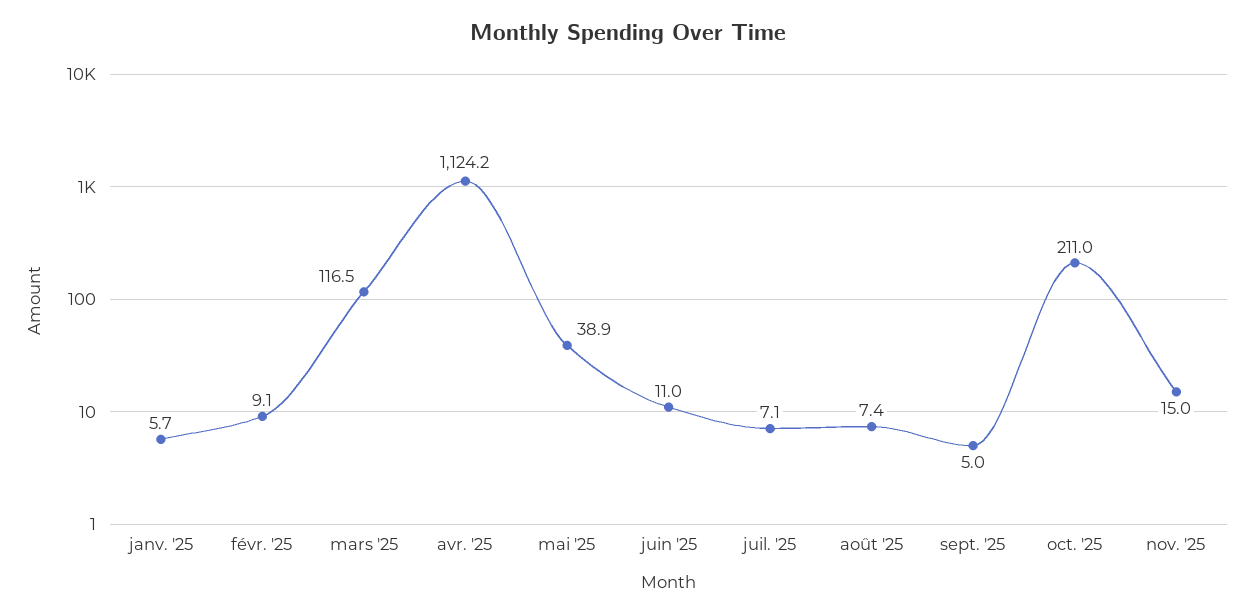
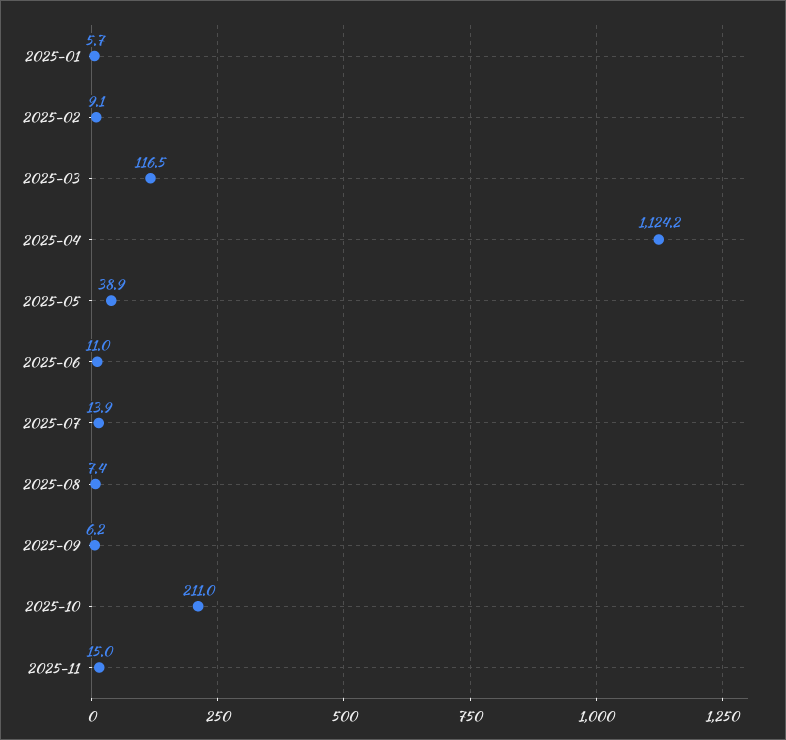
  {
    "janv. '25": 5.7,
    "févr. '25": 9.1,
    "mars '25": 116.5,
    "avr. '25": 1124.2,
    "mai '25": 38.9,
    "juin '25": 11,
-   "juil. '25": 7.1,
+   "juil. '25": 13.9,
    "août '25": 7.4,
-   "sept. '25": 5,
+   "sept. '25": 6.2,
    "oct. '25": 211,
    "nov. '25": 15
  }

